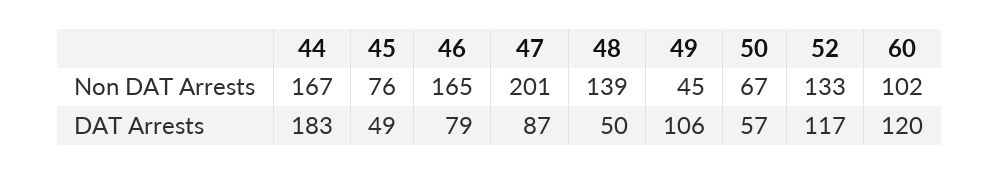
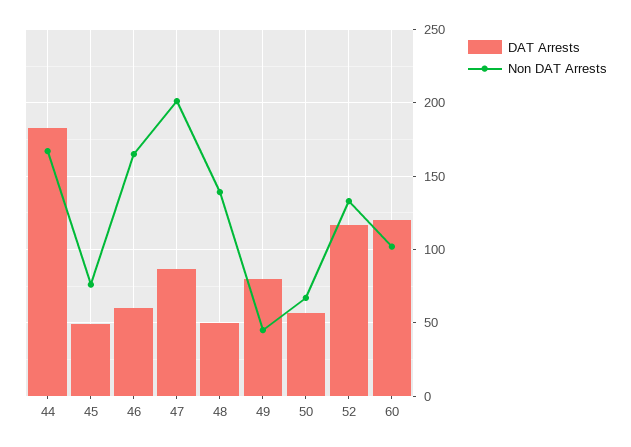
  {
    "Non DAT Arrests": {
      "44": 167,
      "45": 76,
      "46": 165,
      "47": 201,
      "48": 139,
      "49": 45,
      "50": 67,
      "52": 133,
      "60": 102
    },
    "DAT Arrests": {
      "44": 183,
      "45": 49,
-     "46": 79,
+     "46": 60,
      "47": 87,
      "48": 50,
-     "49": 106,
+     "49": 80,
      "50": 57,
      "52": 117,
      "60": 120
    }
  }

